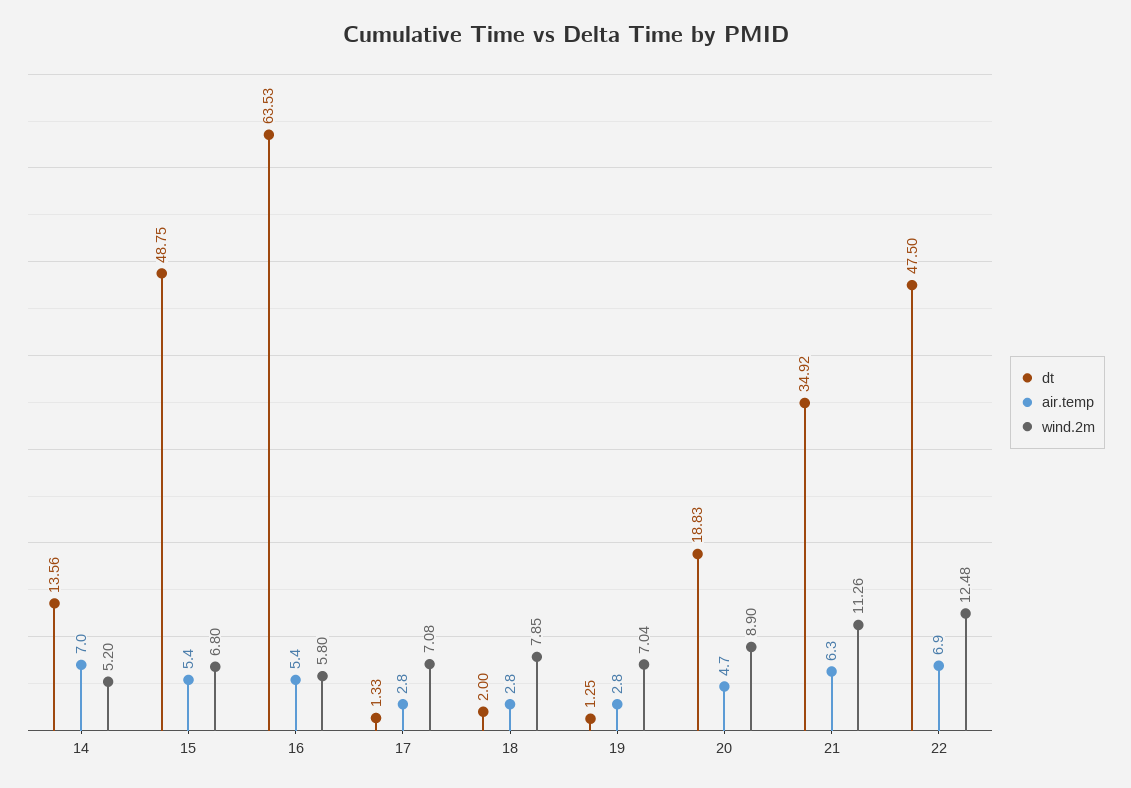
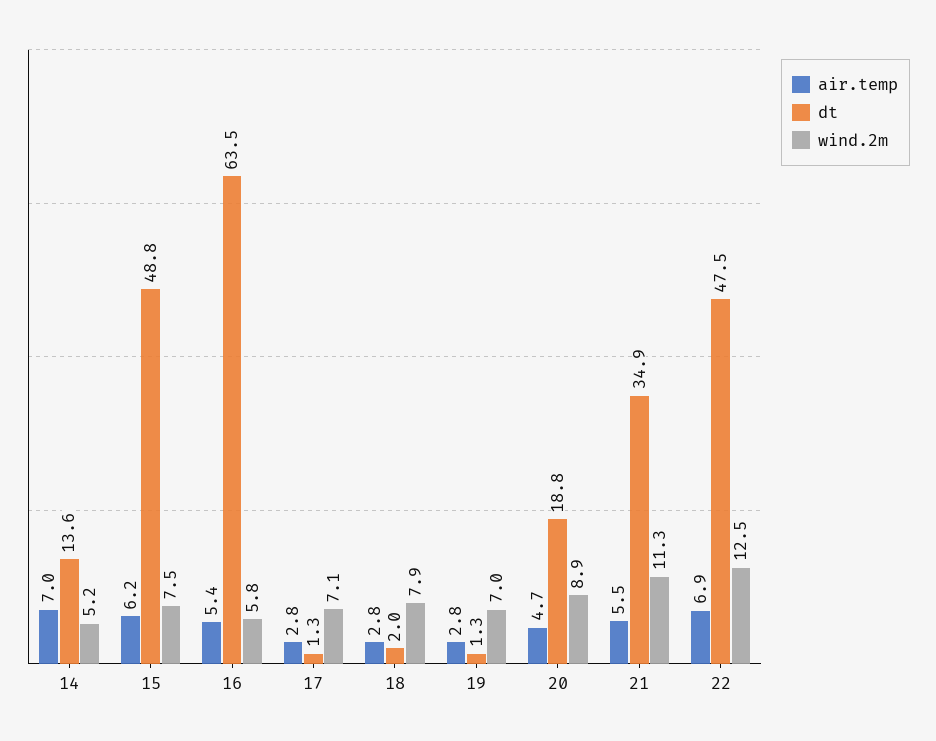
  {
    "dt": {
      "14": 13.56,
      "15": 48.75,
      "16": 63.53,
      "17": 1.33,
      "18": 2,
      "19": 1.25,
      "20": 18.83,
      "21": 34.92,
      "22": 47.5
    },
    "air.temp": {
      "14": 7,
-     "15": 5.4,
+     "15": 6.2,
      "16": 5.4,
      "17": 2.8,
      "18": 2.8,
      "19": 2.8,
      "20": 4.7,
-     "21": 6.3,
+     "21": 5.5,
      "22": 6.9
    },
    "wind.2m": {
      "14": 5.2,
-     "15": 6.8,
+     "15": 7.5,
      "16": 5.8,
      "17": 7.08,
      "18": 7.85,
      "19": 7.04,
      "20": 8.9,
      "21": 11.26,
      "22": 12.48
    }
  }

